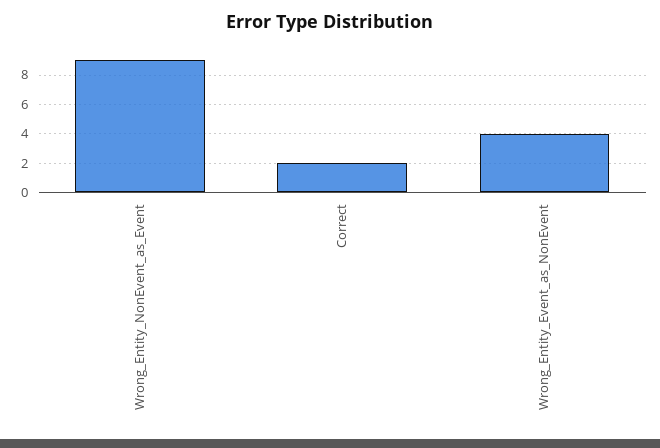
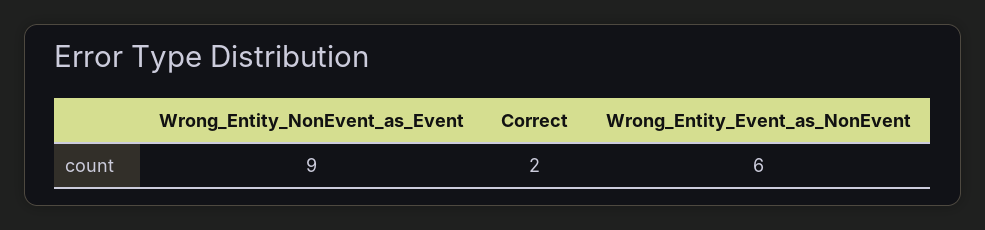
  {
    "Wrong_Entity_NonEvent_as_Event": 9,
    "Correct": 2,
-   "Wrong_Entity_Event_as_NonEvent": 4
+   "Wrong_Entity_Event_as_NonEvent": 6
  }

